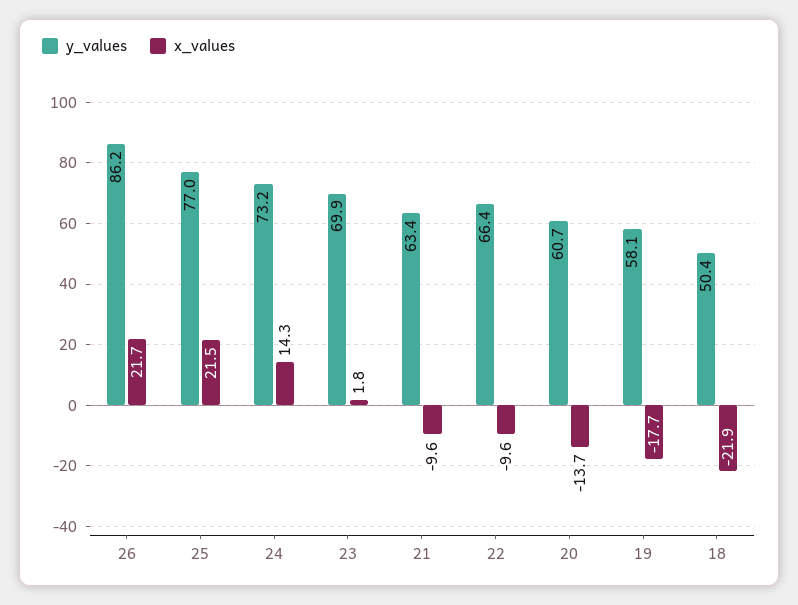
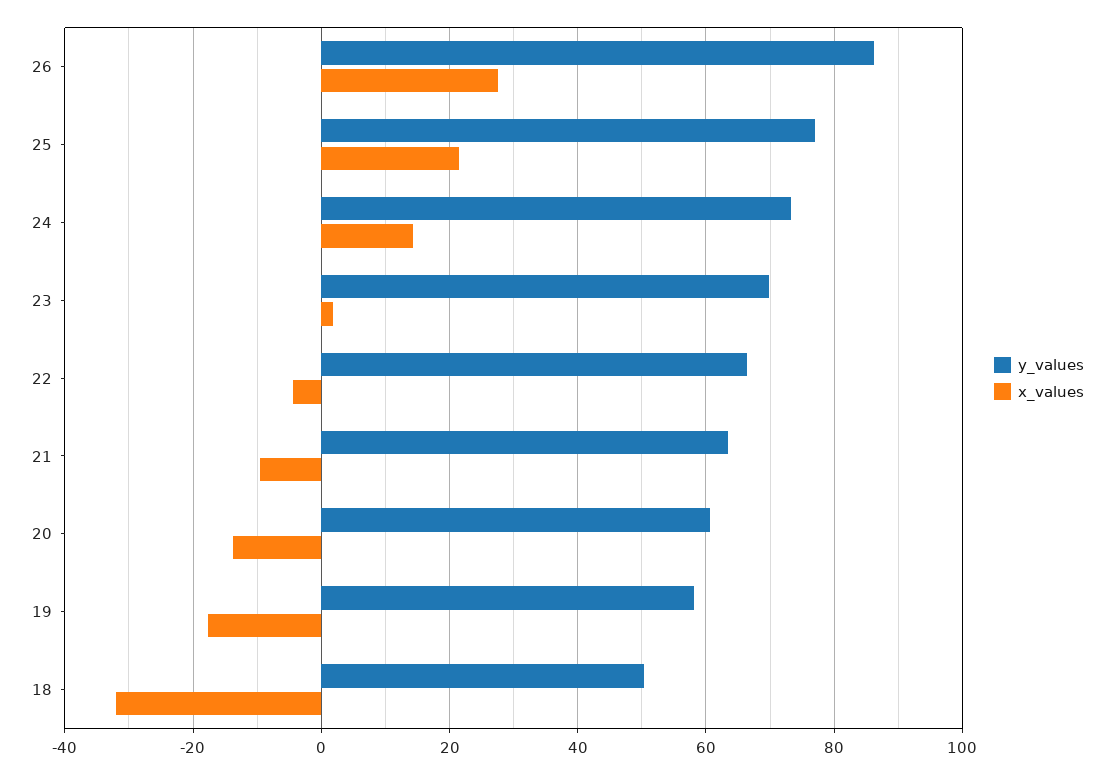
  {
    "y_values": {
      "26": 86.2,
      "25": 77,
      "24": 73.2,
      "23": 69.9,
      "21": 63.4,
      "22": 66.4,
      "20": 60.7,
      "19": 58.1,
      "18": 50.4
    },
    "x_values": {
-     "26": 21.7,
+     "26": 28,
      "25": 21.5,
      "24": 14.3,
      "23": 1.8,
      "21": -9.6,
-     "22": -9.6,
+     "22": -4,
      "20": -13.7,
      "19": -17.7,
-     "18": -21.9
+     "18": -32
    }
  }

